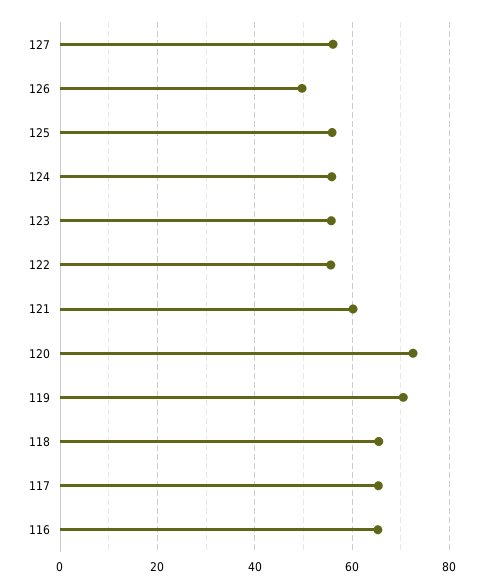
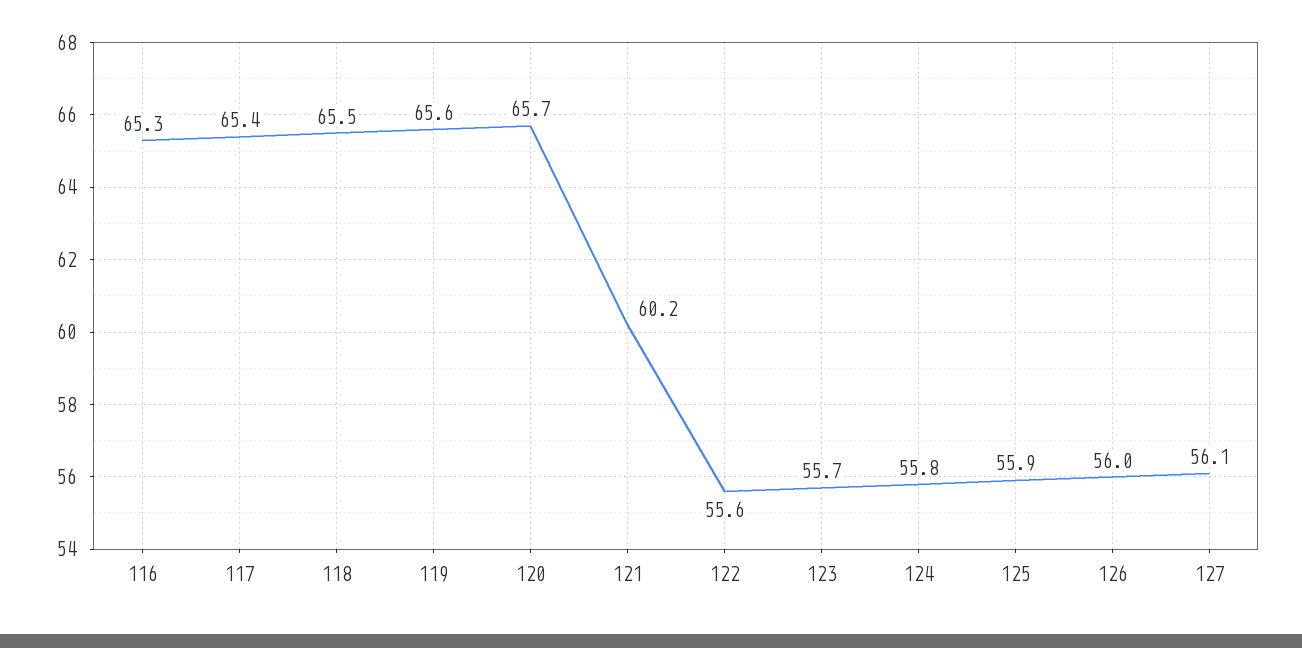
  {
    "127": 56.1,
-   "126": 50,
+   "126": 56,
    "125": 55.9,
    "124": 55.8,
    "123": 55.7,
    "122": 55.6,
    "121": 60.2,
-   "120": 72,
+   "120": 65.7,
-   "119": 70,
+   "119": 65.6,
    "118": 65.5,
    "117": 65.4,
    "116": 65.3
  }

